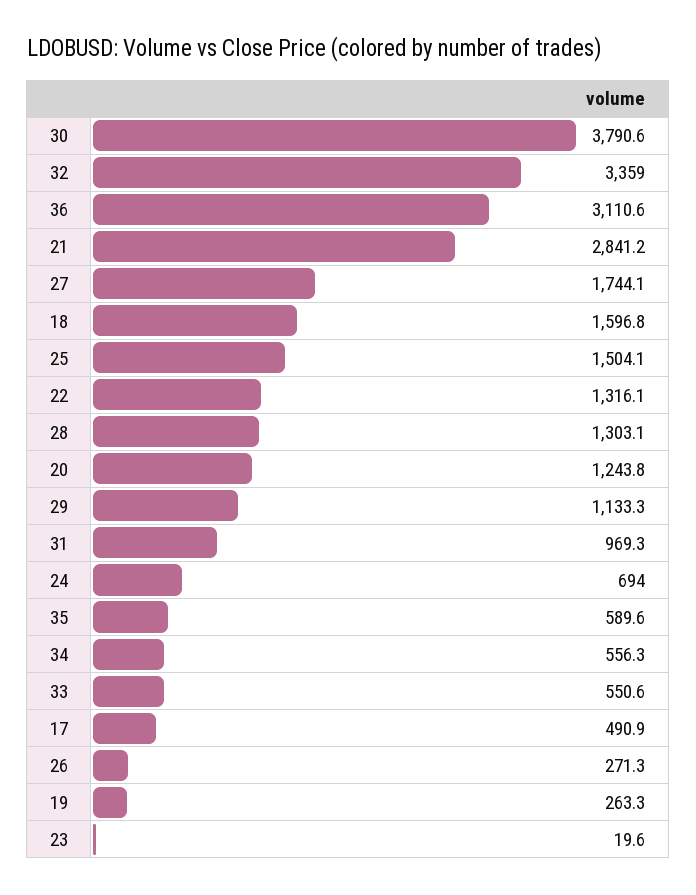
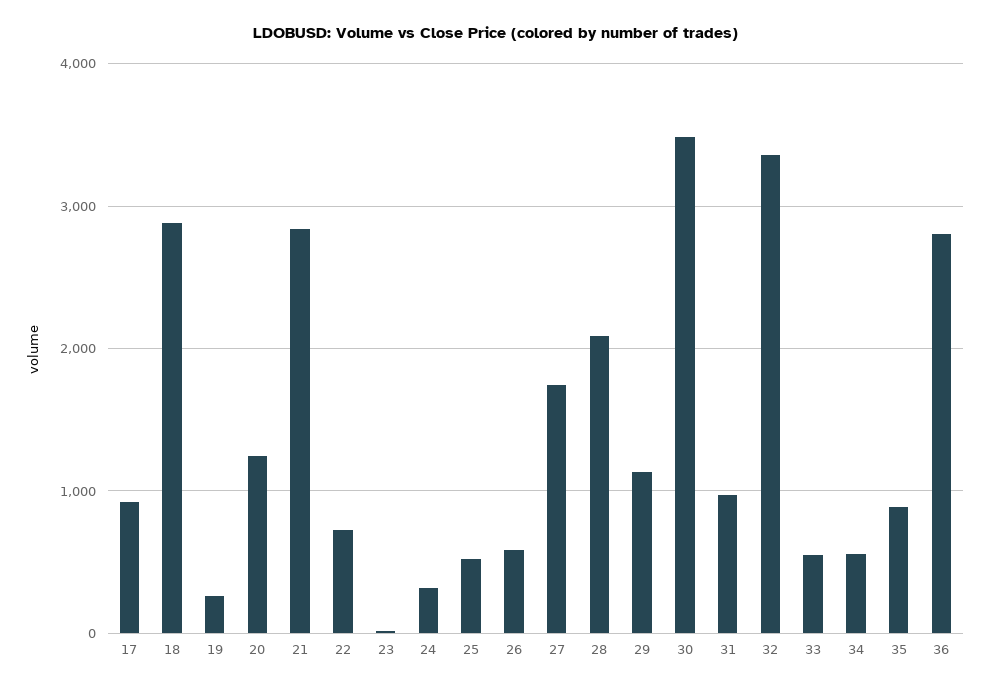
  {
-   "30": 3790.6,
+   "30": 3500,
    "32": 3359,
-   "36": 3110.6,
+   "36": 2800,
    "21": 2841.2,
    "27": 1744.1,
-   "18": 1596.8,
+   "18": 2900,
-   "25": 1504.1,
+   "25": 500,
-   "22": 1316.1,
+   "22": 700,
-   "28": 1303.1,
+   "28": 2100,
    "20": 1243.8,
    "29": 1133.3,
    "31": 969.3,
-   "24": 694,
+   "24": 300,
-   "35": 589.6,
+   "35": 900,
    "34": 556.3,
    "33": 550.6,
-   "17": 490.9,
+   "17": 900,
-   "26": 271.3,
+   "26": 600,
    "19": 263.3,
    "23": 19.6
  }

